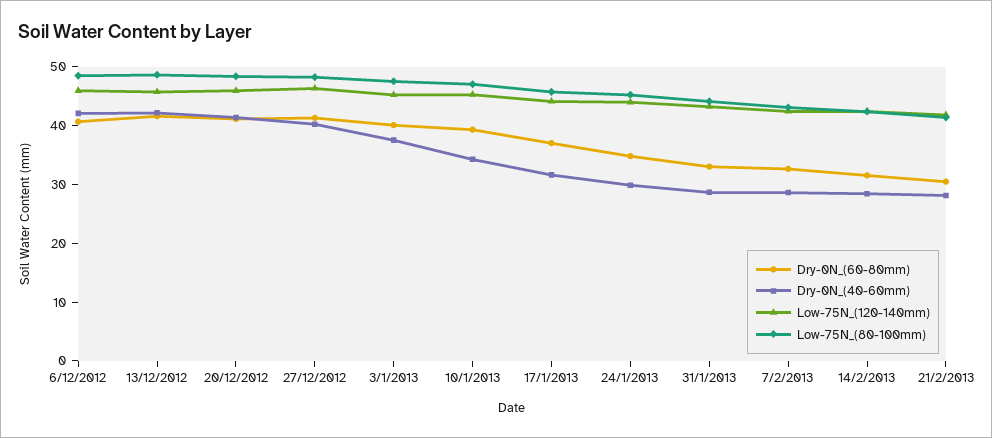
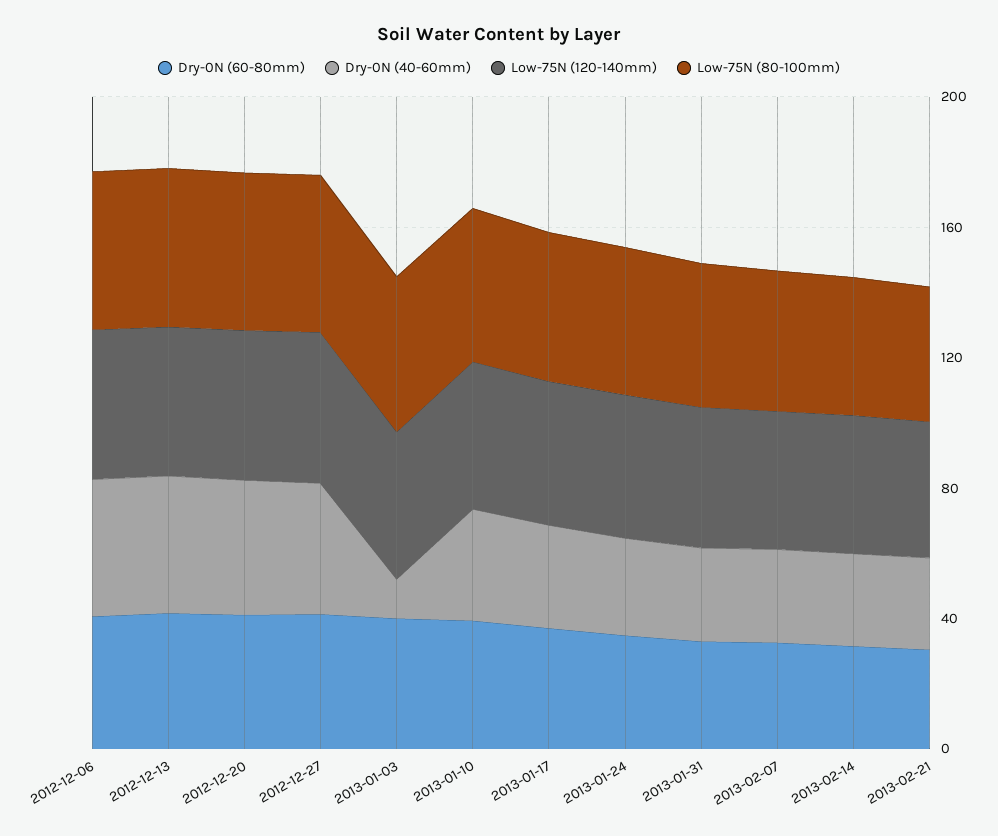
  {
    "Dry-0N_(60-80mm)": {
      "6/12/2012": 40,
      "13/12/2012": 42,
      "20/12/2012": 42,
      "27/12/2012": 42,
      "3/1/2013": 40,
      "10/1/2013": 40,
      "17/1/2013": 38,
      "24/1/2013": 34,
      "31/1/2013": 34,
      "7/2/2013": 32,
      "14/2/2013": 32,
      "21/2/2013": 30
    },
    "Dry-0N_(40-60mm)": {
      "6/12/2012": 42,
      "13/12/2012": 42,
      "20/12/2012": 42,
      "27/12/2012": 40,
-     "3/1/2013": 38,
+     "3/1/2013": 10,
      "10/1/2013": 34,
      "17/1/2013": 32,
      "24/1/2013": 30,
      "31/1/2013": 28,
      "7/2/2013": 28,
      "14/2/2013": 28,
      "21/2/2013": 28
    },
    "Low-75N_(120-140mm)": {
      "6/12/2012": 46,
      "13/12/2012": 46,
      "20/12/2012": 46,
      "27/12/2012": 46,
      "3/1/2013": 46,
      "10/1/2013": 46,
      "17/1/2013": 44,
      "24/1/2013": 44,
      "31/1/2013": 44,
      "7/2/2013": 42,
      "14/2/2013": 42,
      "21/2/2013": 42
    },
    "Low-75N_(80-100mm)": {
      "6/12/2012": 48,
      "13/12/2012": 48,
      "20/12/2012": 48,
      "27/12/2012": 48,
      "3/1/2013": 48,
      "10/1/2013": 48,
      "17/1/2013": 46,
      "24/1/2013": 46,
      "31/1/2013": 44,
      "7/2/2013": 44,
      "14/2/2013": 42,
      "21/2/2013": 42
    }
  }

